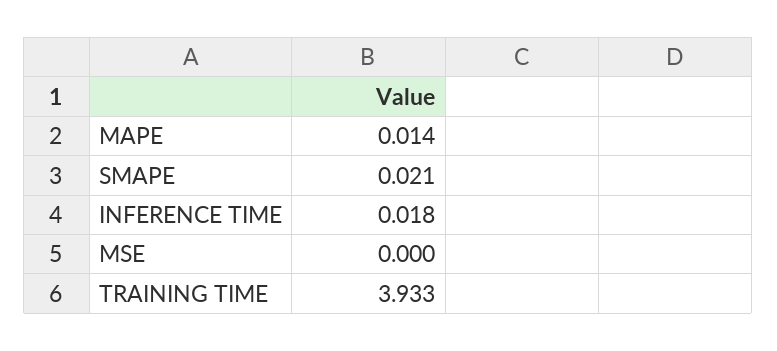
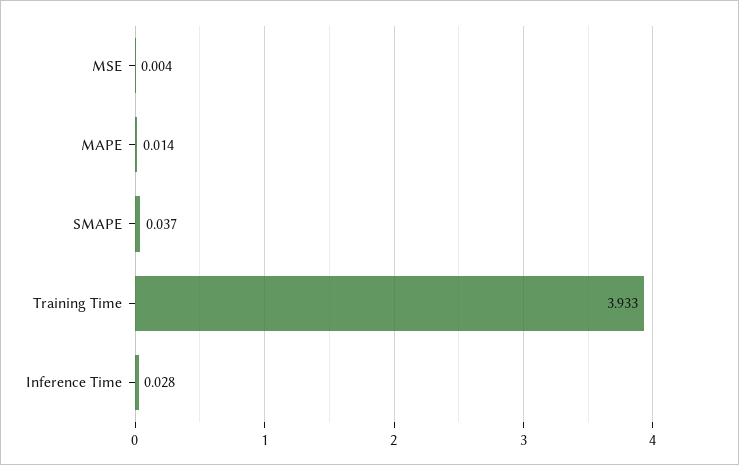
  {
    "MAPE": 0.014,
-   "SMAPE": 0.021,
+   "SMAPE": 0.037,
-   "INFERENCE TIME": 0.018,
+   "INFERENCE TIME": 0.028,
-   "MSE": 0,
+   "MSE": 0.004,
    "TRAINING TIME": 3.933
  }

